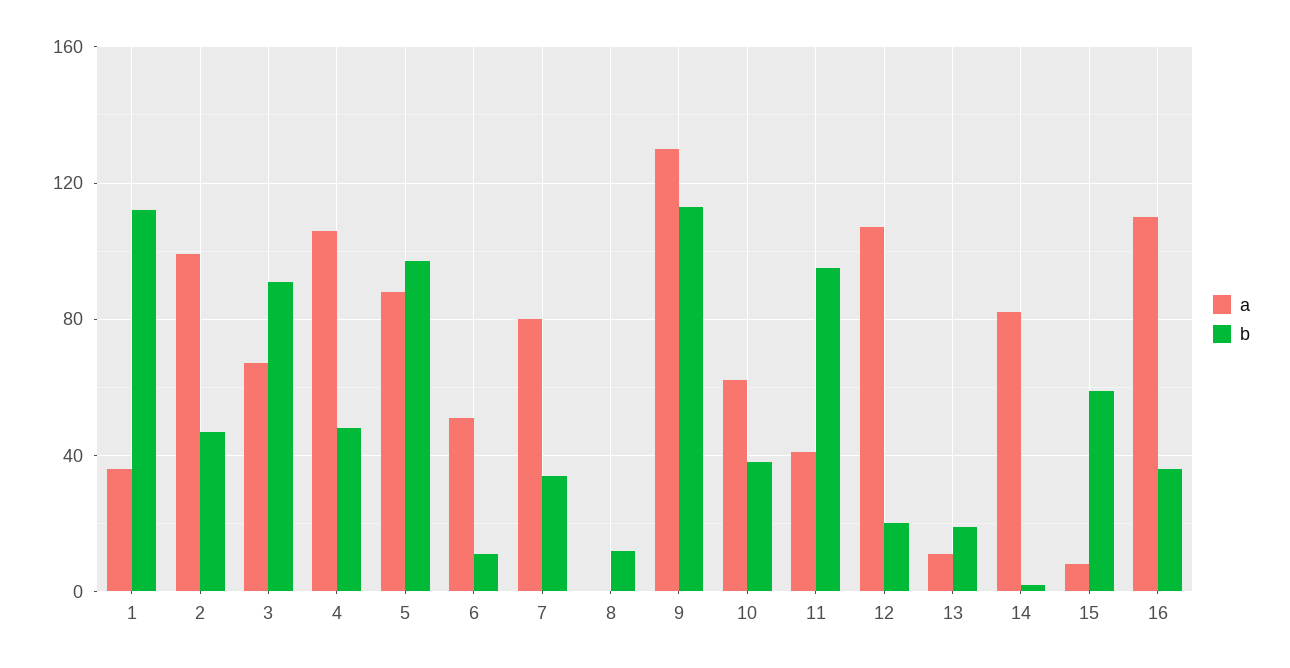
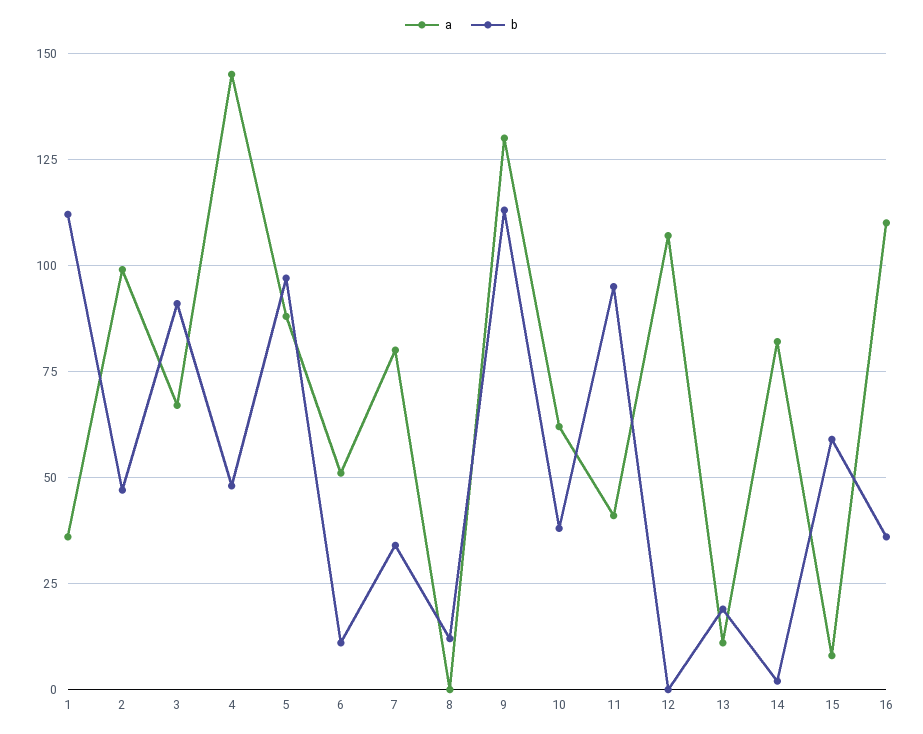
  {
    "a": {
      "1": 35,
      "2": 100,
      "3": 65,
-     "4": 105,
+     "4": 145,
      "5": 90,
      "6": 50,
      "7": 80,
      "8": 0,
      "9": 130,
      "10": 60,
      "11": 40,
      "12": 105,
      "13": 10,
      "14": 80,
      "15": 10,
      "16": 110
    },
    "b": {
      "1": 110,
      "2": 45,
      "3": 90,
      "4": 50,
      "5": 95,
      "6": 10,
      "7": 35,
      "8": 10,
      "9": 115,
      "10": 40,
      "11": 95,
-     "12": 20,
+     "12": 0,
      "13": 20,
      "14": 0,
      "15": 60,
      "16": 35
    }
  }

